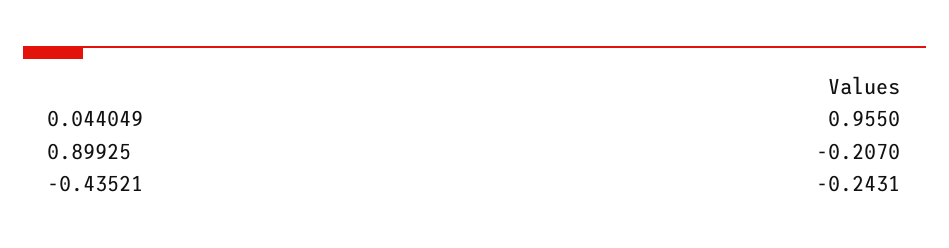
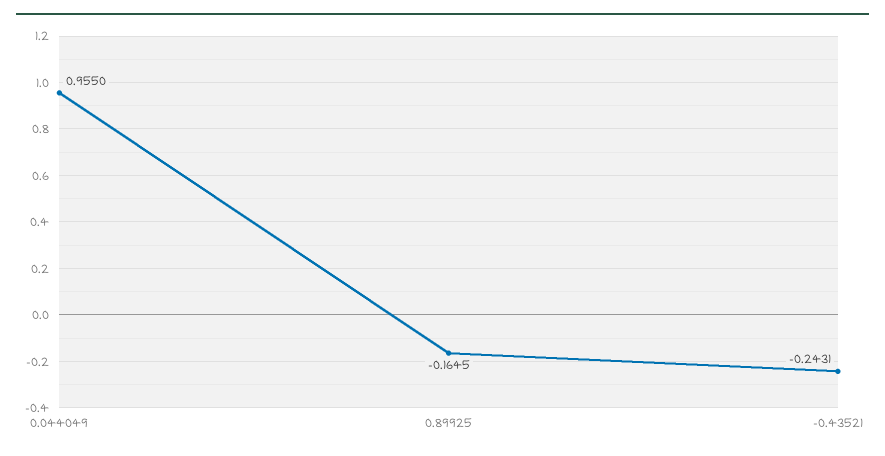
  {
    "0.044049": 0.955,
-   "0.89925": -0.207,
+   "0.89925": -0.1645,
    "-0.43521": -0.2431
  }

